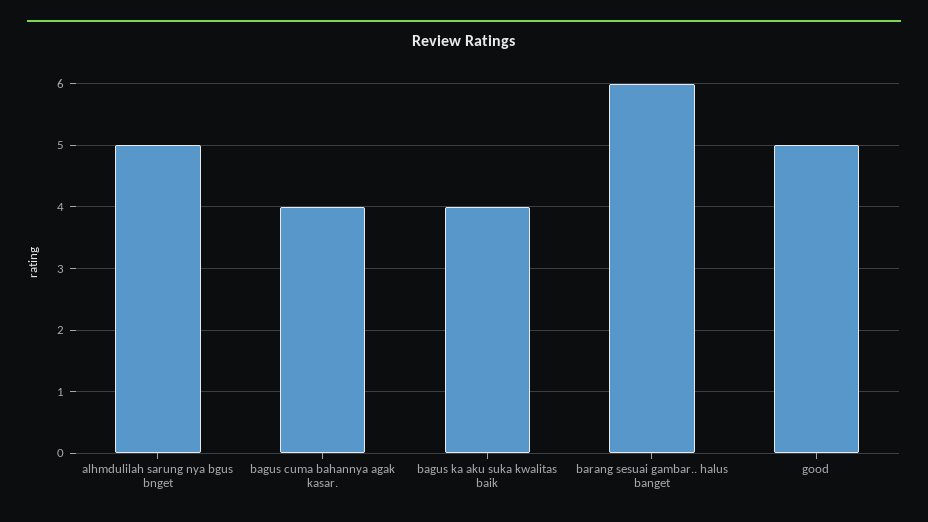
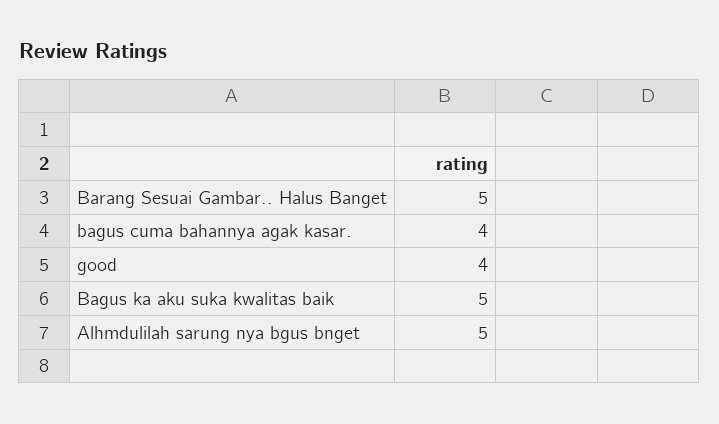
  {
    "alhmdulilah sarung nya bgus bnget": 5,
    "bagus cuma bahannya agak kasar.": 4,
-   "bagus ka aku suka kwalitas baik": 4,
+   "bagus ka aku suka kwalitas baik": 5,
-   "barang sesuai gambar.. halus banget": 6,
+   "barang sesuai gambar.. halus banget": 5,
-   "good": 5
+   "good": 4
  }

